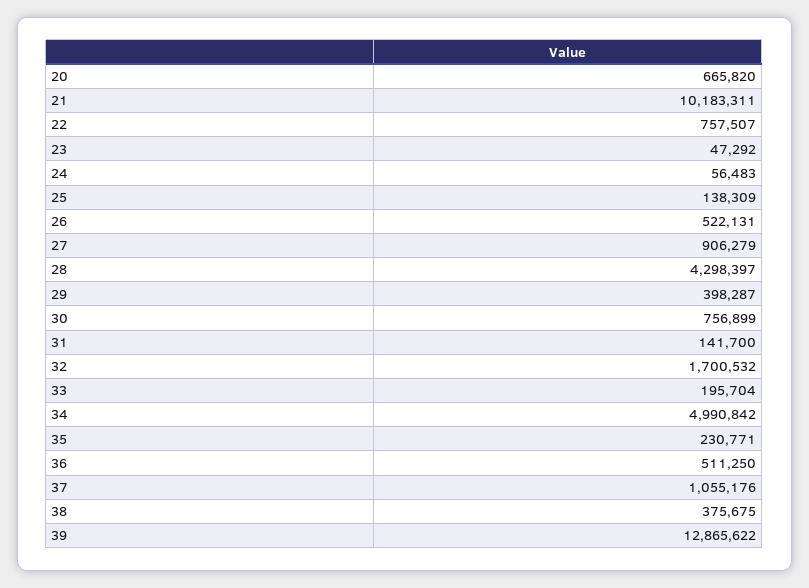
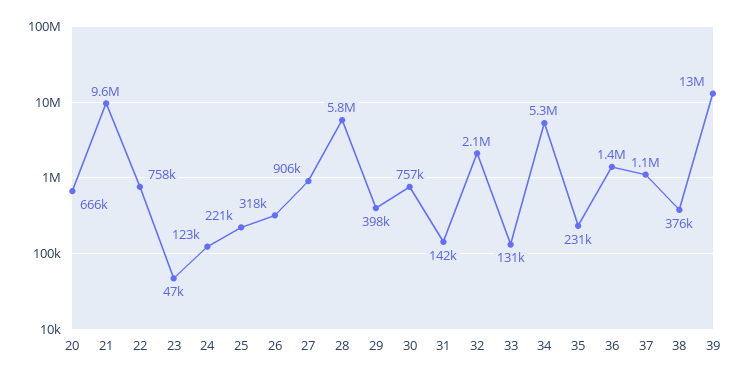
  {
    "20": 665820,
-   "21": 10183311,
+   "21": 9600000,
    "22": 757507,
    "23": 47292,
-   "24": 56483,
+   "24": 123000,
-   "25": 138309,
+   "25": 221000,
-   "26": 522131,
+   "26": 318000,
    "27": 906279,
-   "28": 4298397,
+   "28": 5800000,
    "29": 398287,
    "30": 756899,
    "31": 141700,
-   "32": 1700532,
+   "32": 2100000,
-   "33": 195704,
+   "33": 131000,
-   "34": 4990842,
+   "34": 5300000,
    "35": 230771,
-   "36": 511250,
+   "36": 1400000,
    "37": 1055176,
    "38": 375675,
    "39": 12865622
  }

